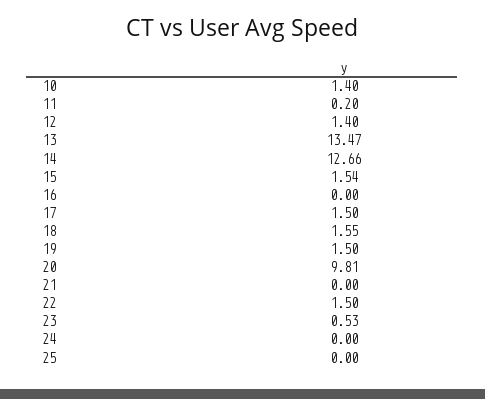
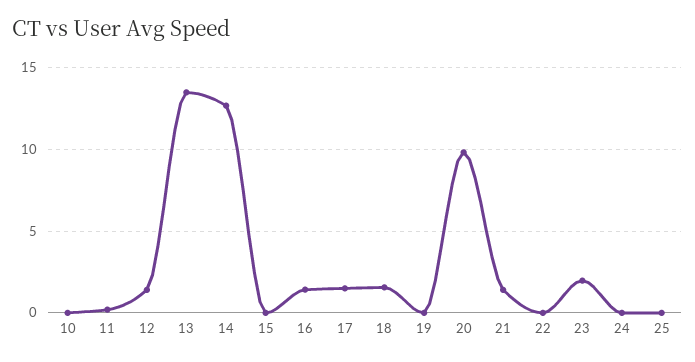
  {
-   "10": 1.4,
+   "10": 0,
    "11": 0.2,
    "12": 1.4,
    "13": 13.47,
    "14": 12.66,
-   "15": 1.54,
+   "15": 0,
-   "16": 0,
+   "16": 1.5,
    "17": 1.5,
    "18": 1.55,
-   "19": 1.5,
+   "19": 0,
    "20": 9.81,
-   "21": 0,
+   "21": 1.5,
-   "22": 1.5,
+   "22": 0,
-   "23": 0.53,
+   "23": 2,
    "24": 0,
    "25": 0
  }

